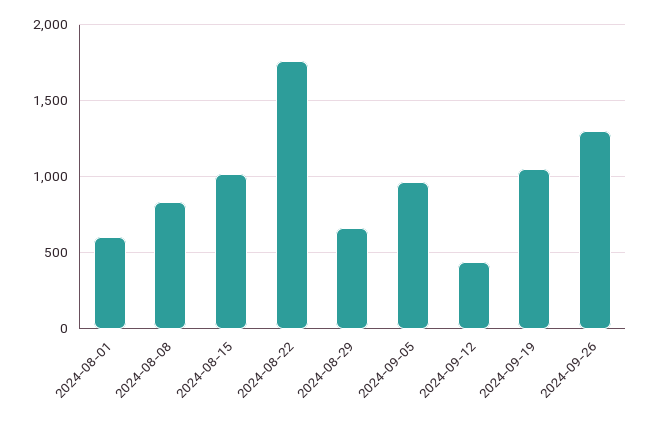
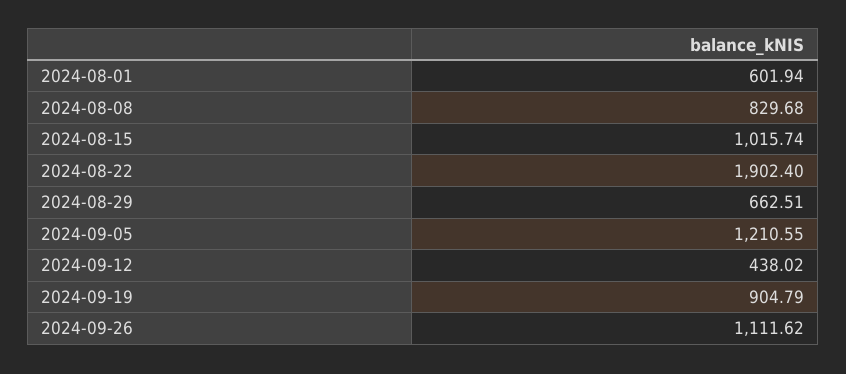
  {
    "2024-08-01": 601.94,
    "2024-08-08": 829.68,
    "2024-08-15": 1015.74,
-   "2024-08-22": 1750,
+   "2024-08-22": 1902.4,
    "2024-08-29": 662.51,
-   "2024-09-05": 950,
+   "2024-09-05": 1210.55,
    "2024-09-12": 438.02,
-   "2024-09-19": 1050,
+   "2024-09-19": 904.79,
-   "2024-09-26": 1300
+   "2024-09-26": 1111.62
  }

